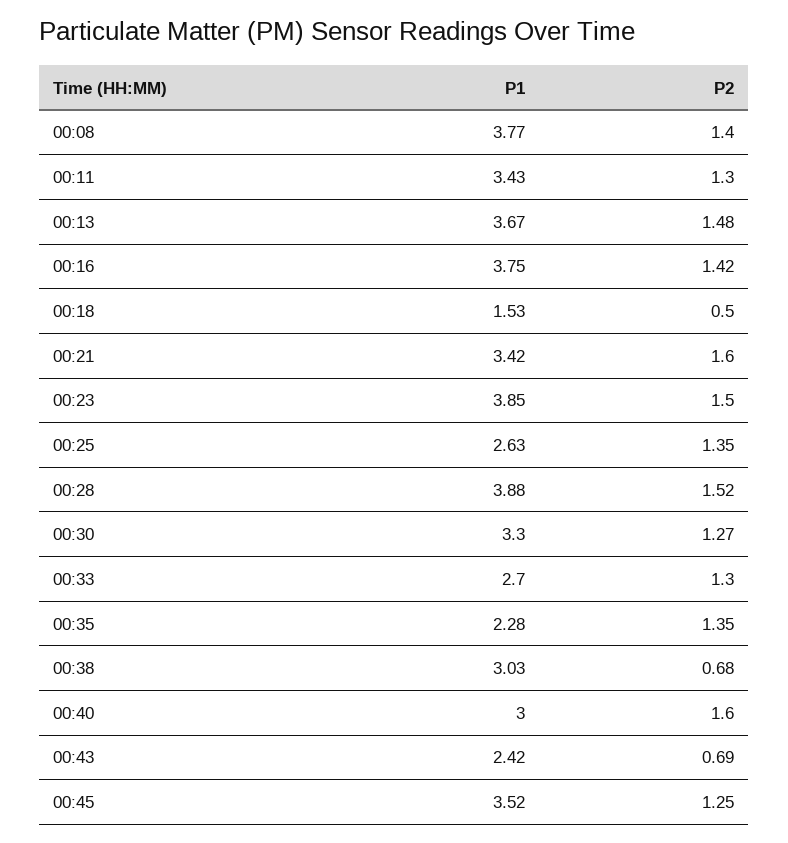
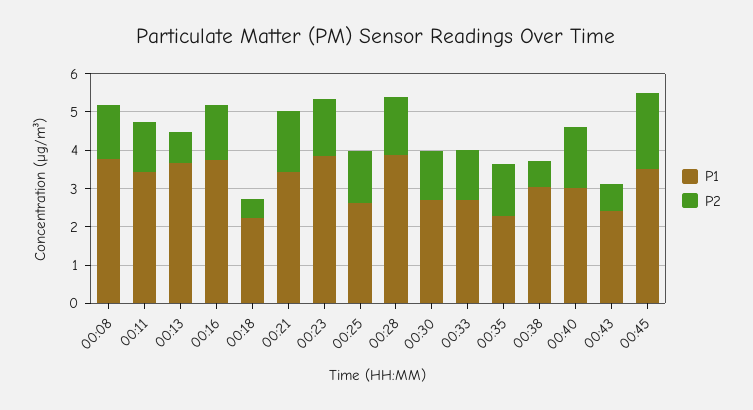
  {
    "P1": {
      "00:08": 3.77,
      "00:11": 3.43,
      "00:13": 3.67,
      "00:16": 3.75,
-     "00:18": 1.53,
+     "00:18": 2.25,
      "00:21": 3.42,
      "00:23": 3.85,
      "00:25": 2.63,
      "00:28": 3.88,
-     "00:30": 3.3,
+     "00:30": 2.75,
      "00:33": 2.7,
      "00:35": 2.28,
      "00:38": 3.03,
      "00:40": 3,
      "00:43": 2.42,
      "00:45": 3.52
    },
    "P2": {
      "00:08": 1.4,
      "00:11": 1.3,
-     "00:13": 1.48,
+     "00:13": 0.75,
      "00:16": 1.42,
      "00:18": 0.5,
      "00:21": 1.6,
      "00:23": 1.5,
      "00:25": 1.35,
      "00:28": 1.52,
      "00:30": 1.27,
      "00:33": 1.3,
      "00:35": 1.35,
      "00:38": 0.68,
      "00:40": 1.6,
      "00:43": 0.69,
-     "00:45": 1.25
+     "00:45": 2
    }
  }

